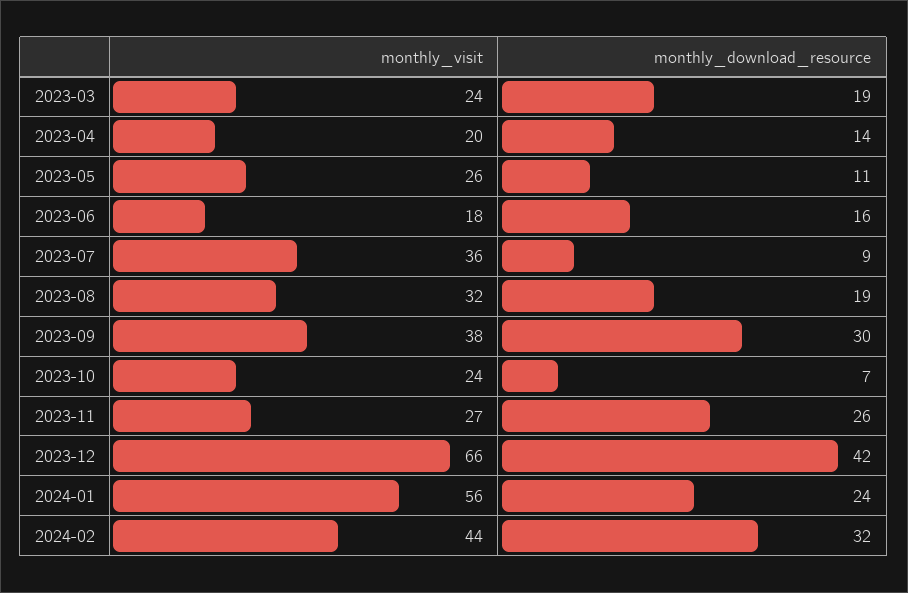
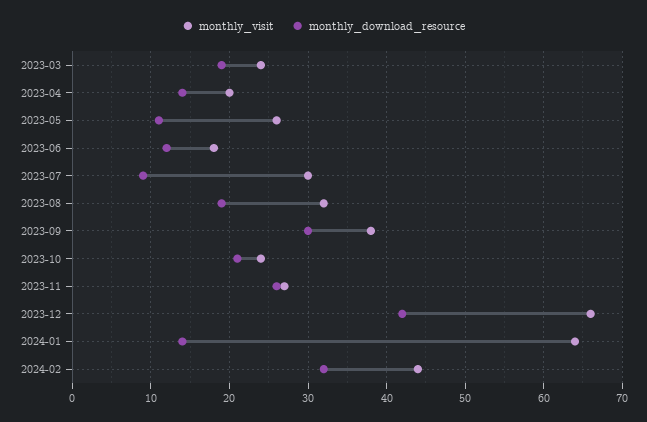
  {
    "monthly_visit": {
      "2023-03": 24,
      "2023-04": 20,
      "2023-05": 26,
      "2023-06": 18,
-     "2023-07": 36,
+     "2023-07": 30,
      "2023-08": 32,
      "2023-09": 38,
      "2023-10": 24,
      "2023-11": 27,
      "2023-12": 66,
-     "2024-01": 56,
+     "2024-01": 64,
      "2024-02": 44
    },
    "monthly_download_resource": {
      "2023-03": 19,
      "2023-04": 14,
      "2023-05": 11,
-     "2023-06": 16,
+     "2023-06": 12,
      "2023-07": 9,
      "2023-08": 19,
      "2023-09": 30,
-     "2023-10": 7,
+     "2023-10": 21,
      "2023-11": 26,
      "2023-12": 42,
-     "2024-01": 24,
+     "2024-01": 14,
      "2024-02": 32
    }
  }

